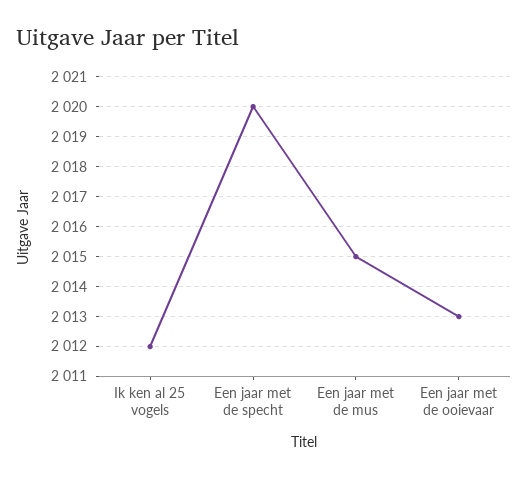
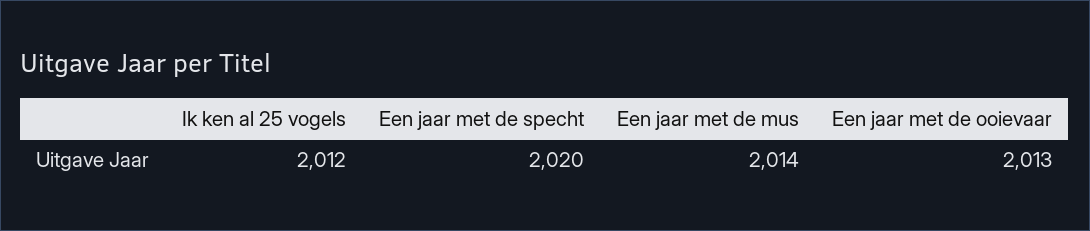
  {
    "Ik ken al 25 vogels": 2012,
    "Een jaar met de specht": 2020,
-   "Een jaar met de mus": 2015,
+   "Een jaar met de mus": 2014,
    "Een jaar met de ooievaar": 2013
  }

